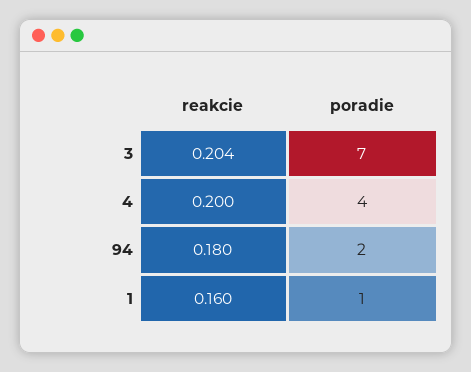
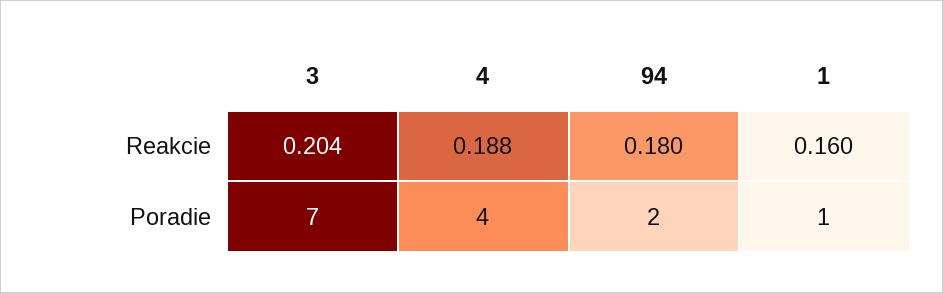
  {
    "reakcie": {
      "3": 0.204,
-     "4": 0.2,
+     "4": 0.188,
      "94": 0.18,
      "1": 0.16
    },
    "poradie": {
      "3": 7,
      "4": 4,
      "94": 2,
      "1": 1
    }
  }

